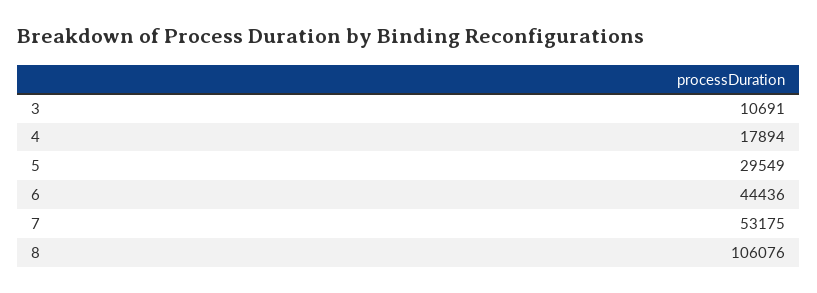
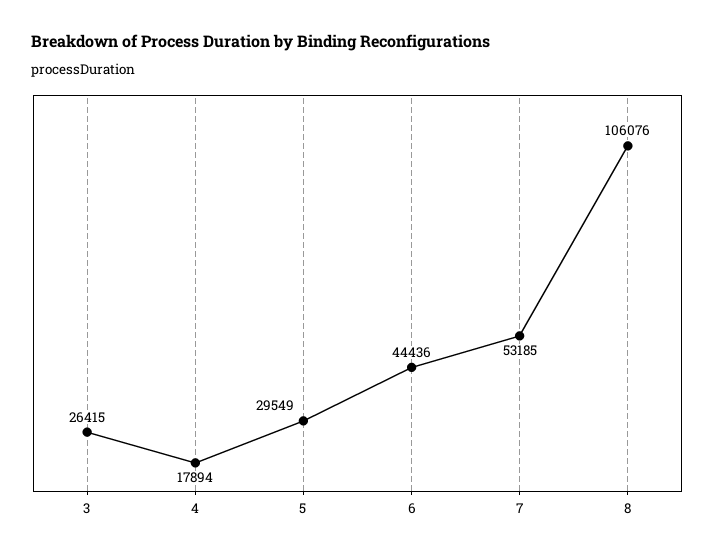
  {
-   "3": 10691,
+   "3": 26415,
    "4": 17894,
    "5": 29549,
    "6": 44436,
-   "7": 53175,
+   "7": 53185,
    "8": 106076
  }

